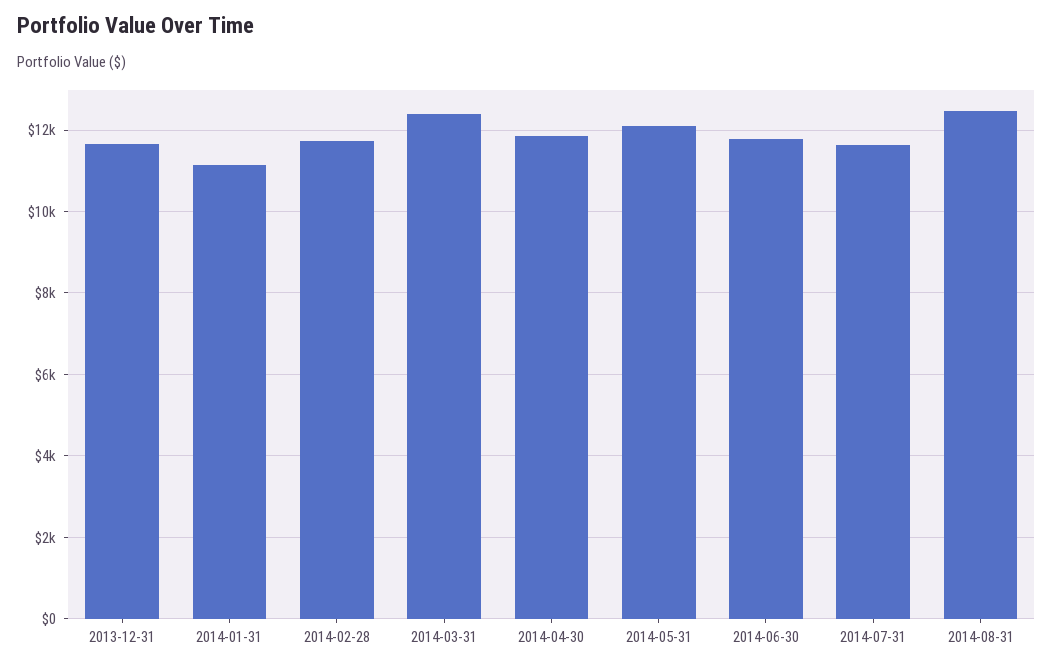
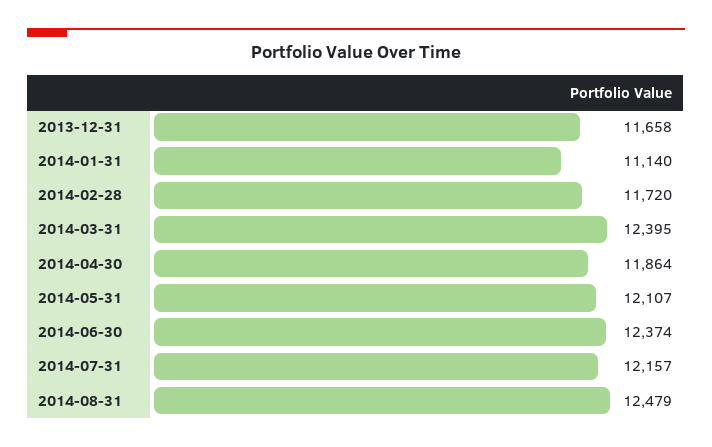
  {
    "2013-12-31": 11658,
    "2014-01-31": 11140,
    "2014-02-28": 11720,
    "2014-03-31": 12395,
    "2014-04-30": 11864,
    "2014-05-31": 12107,
-   "2014-06-30": 11800,
+   "2014-06-30": 12374,
-   "2014-07-31": 11600,
+   "2014-07-31": 12157,
    "2014-08-31": 12479
  }

